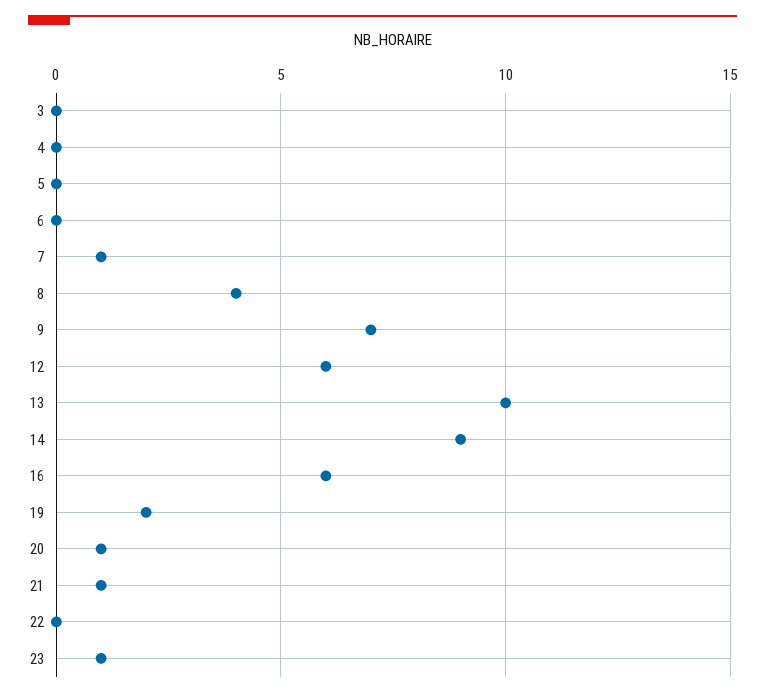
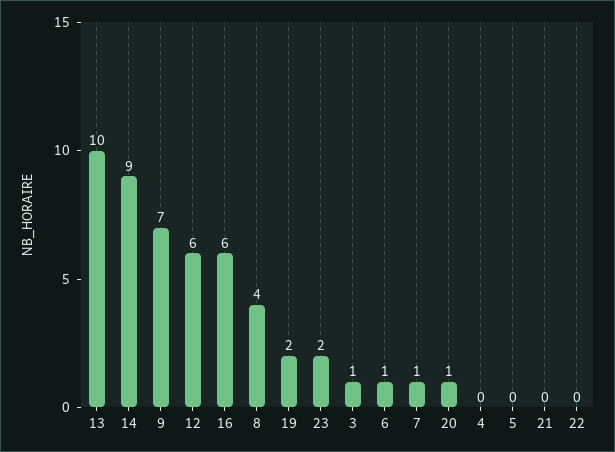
  {
-   "3": 0,
+   "3": 1,
    "4": 0,
    "5": 0,
-   "6": 0,
+   "6": 1,
    "7": 1,
    "8": 4,
    "9": 7,
    "12": 6,
    "13": 10,
    "14": 9,
    "16": 6,
    "19": 2,
    "20": 1,
-   "21": 1,
+   "21": 0,
    "22": 0,
-   "23": 1
+   "23": 2
  }

